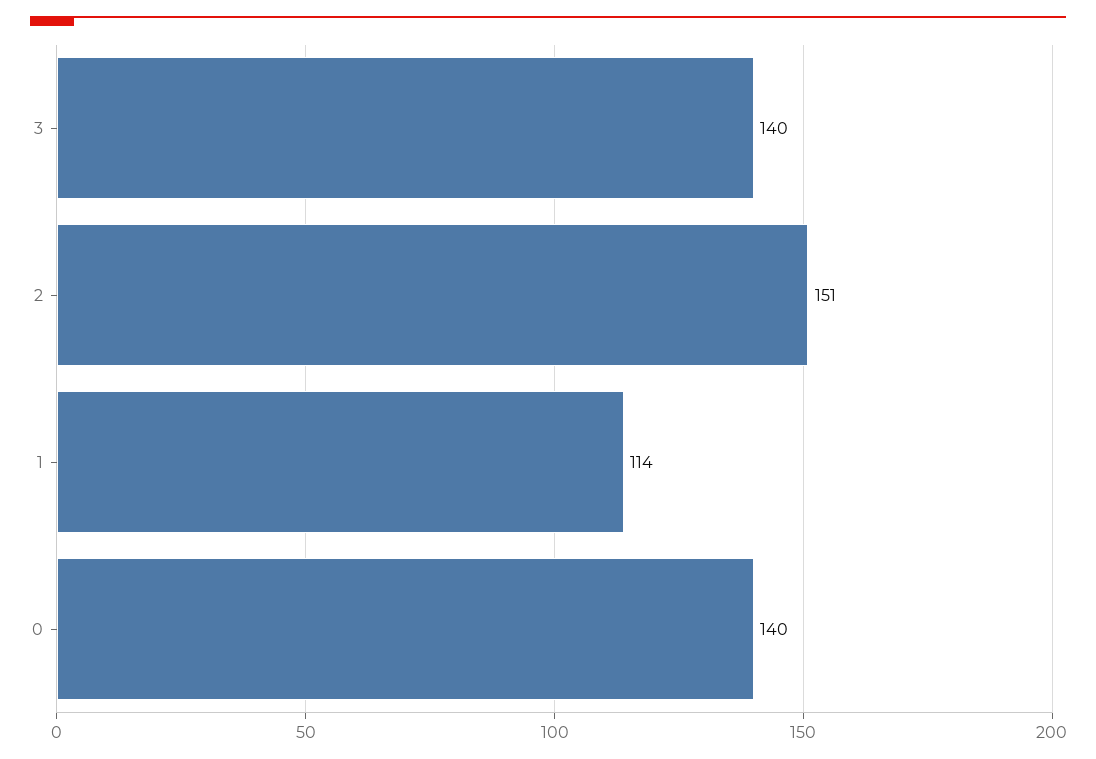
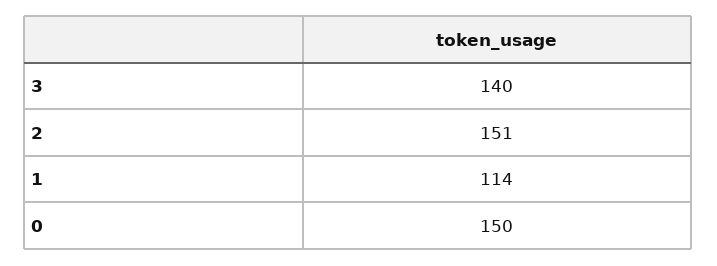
  {
    "3": 140,
    "2": 151,
    "1": 114,
-   "0": 140
+   "0": 150
  }

